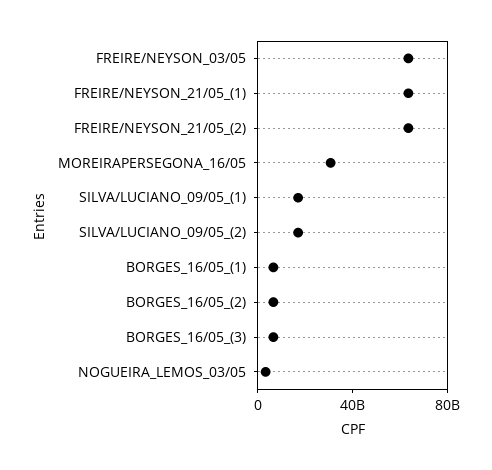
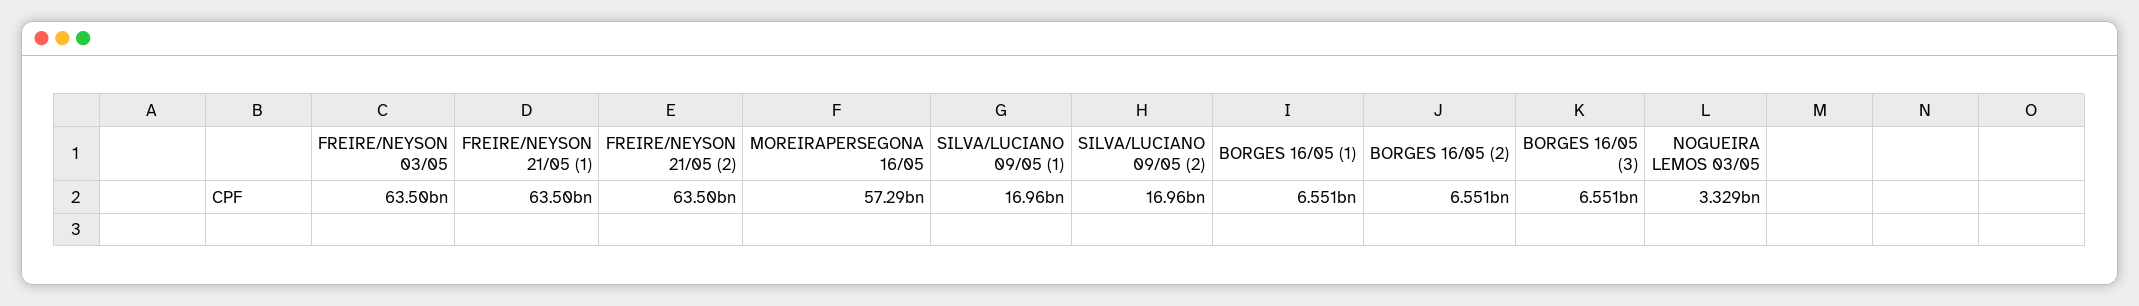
  {
    "FREIRE/NEYSON_03/05": 63500000000,
    "FREIRE/NEYSON_21/05_(1)": 63500000000,
    "FREIRE/NEYSON_21/05_(2)": 63500000000,
-   "MOREIRAPERSEGONA_16/05": 30000000000,
+   "MOREIRAPERSEGONA_16/05": 57290000000,
    "SILVA/LUCIANO_09/05_(1)": 16960000000,
    "SILVA/LUCIANO_09/05_(2)": 16960000000,
    "BORGES_16/05_(1)": 6551000000,
    "BORGES_16/05_(2)": 6551000000,
    "BORGES_16/05_(3)": 6551000000,
    "NOGUEIRA_LEMOS_03/05": 3329000000
  }

